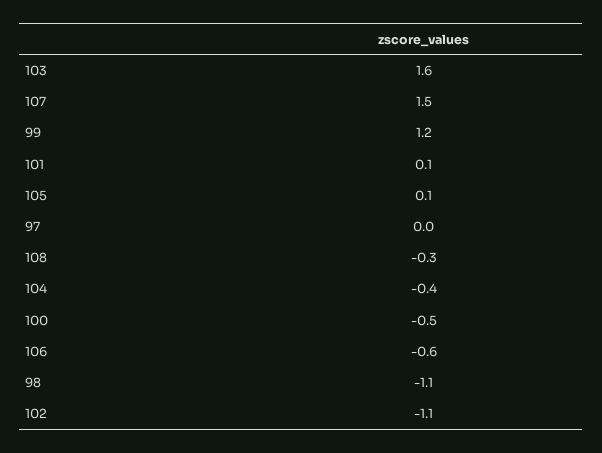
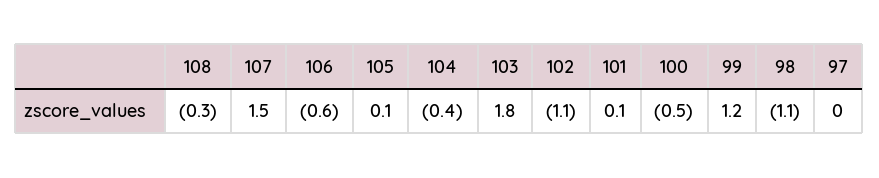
  {
-   "103": 1.6,
+   "103": 1.8,
    "107": 1.5,
    "99": 1.2,
    "101": 0.1,
    "105": 0.1,
    "97": 0,
    "108": -0.3,
    "104": -0.4,
    "100": -0.5,
    "106": -0.6,
    "98": -1.1,
    "102": -1.1
  }

